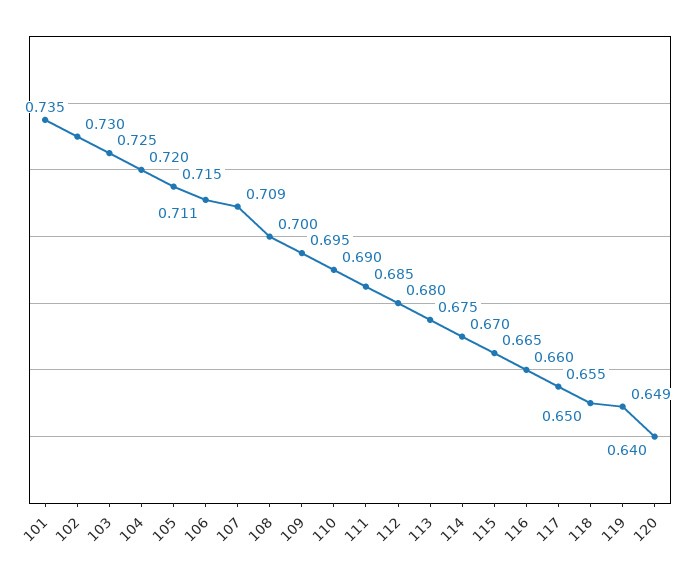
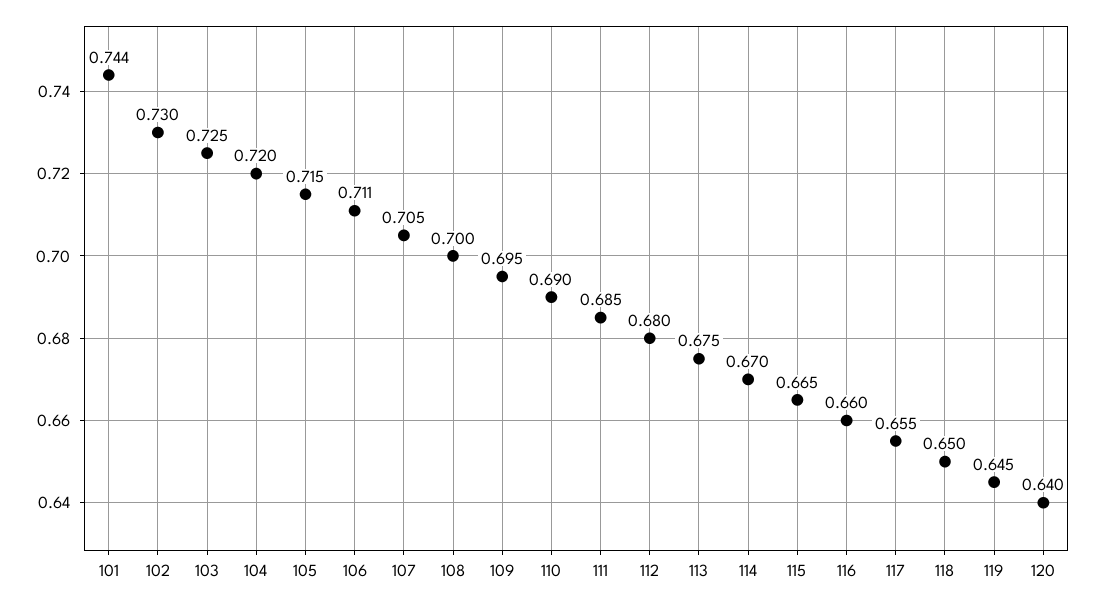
  {
-   "101": 0.735,
+   "101": 0.744,
    "102": 0.73,
    "103": 0.725,
    "104": 0.72,
    "105": 0.715,
    "106": 0.711,
-   "107": 0.709,
+   "107": 0.705,
    "108": 0.7,
    "109": 0.695,
    "110": 0.69,
    "111": 0.685,
    "112": 0.68,
    "113": 0.675,
    "114": 0.67,
    "115": 0.665,
    "116": 0.66,
    "117": 0.655,
    "118": 0.65,
-   "119": 0.649,
+   "119": 0.645,
    "120": 0.64
  }

